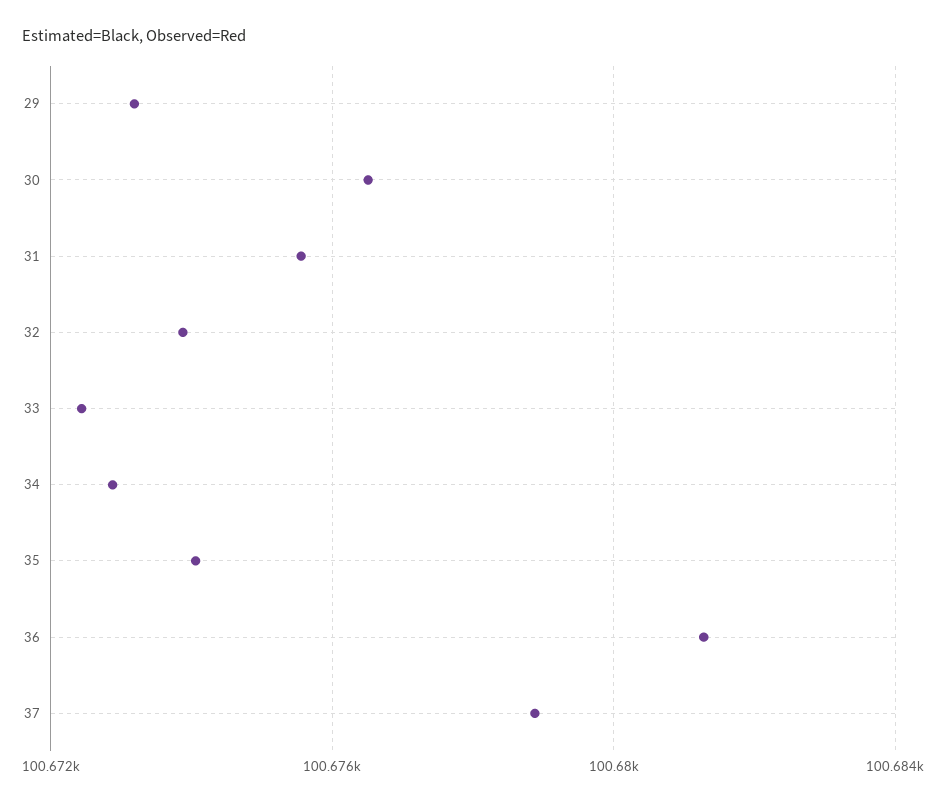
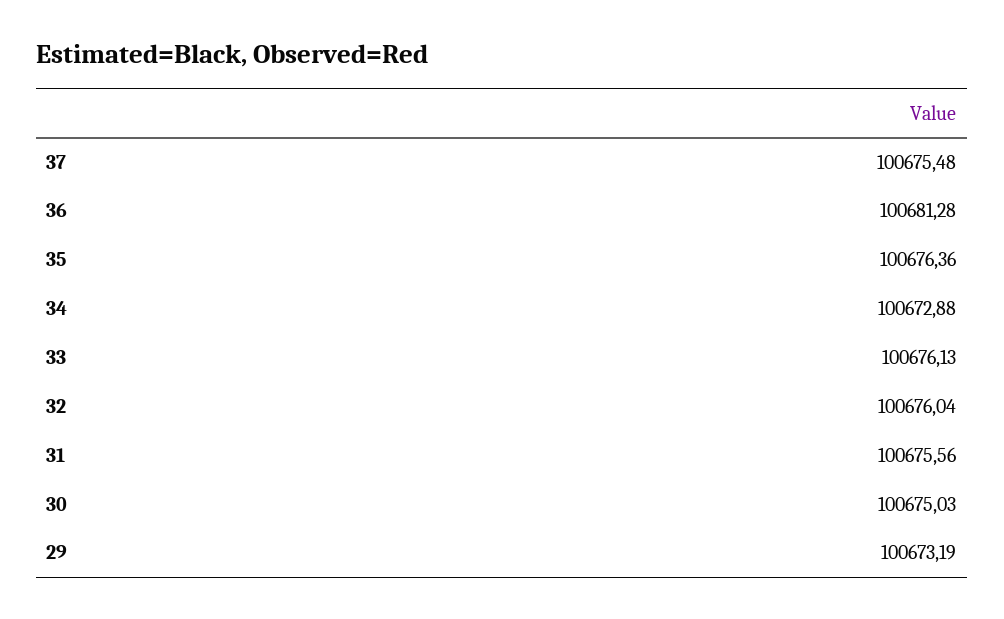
  {
    "29": 100673.19,
-   "30": 100676.5,
+   "30": 100675.03,
    "31": 100675.56,
-   "32": 100674,
+   "32": 100676.04,
-   "33": 100672.5,
+   "33": 100676.13,
    "34": 100672.88,
-   "35": 100674,
+   "35": 100676.36,
    "36": 100681.28,
-   "37": 100679
+   "37": 100675.48
  }

